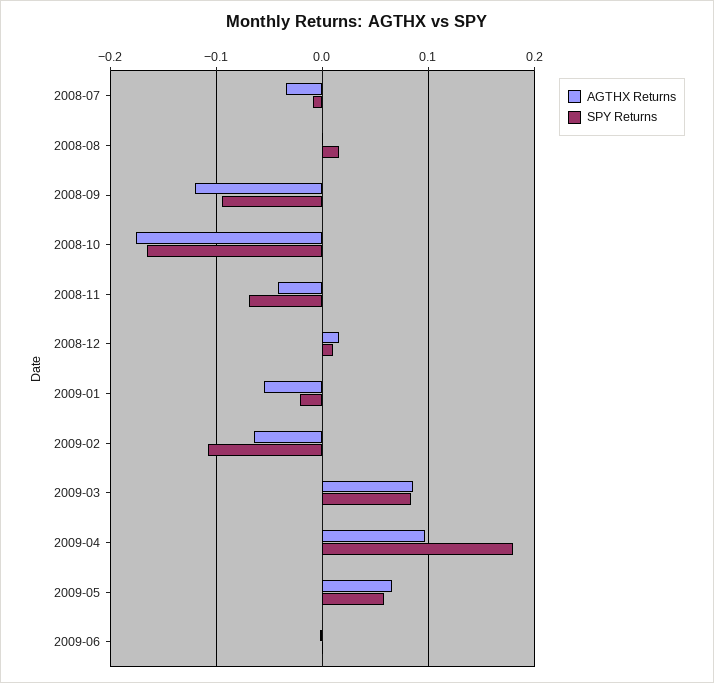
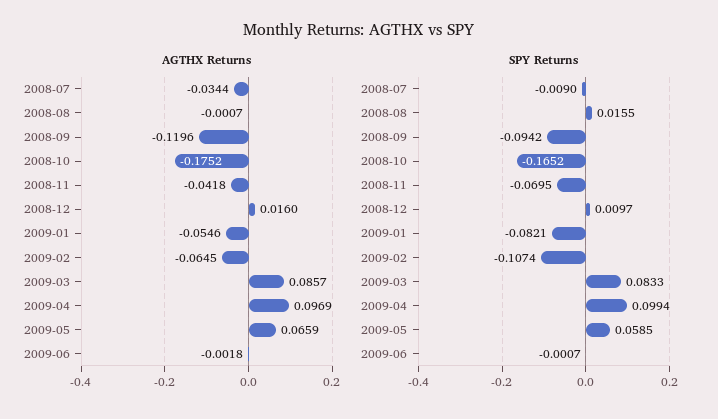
  {
    "AGTHX Returns": {
      "2008-07": -0.0344,
      "2008-08": -0.0007,
      "2008-09": -0.1196,
      "2008-10": -0.1752,
      "2008-11": -0.0418,
      "2008-12": 0.016,
      "2009-01": -0.0546,
      "2009-02": -0.0645,
      "2009-03": 0.0857,
      "2009-04": 0.0969,
      "2009-05": 0.0659,
      "2009-06": -0.0018
    },
    "SPY Returns": {
      "2008-07": -0.009,
      "2008-08": 0.0155,
      "2008-09": -0.0942,
      "2008-10": -0.1652,
      "2008-11": -0.0695,
      "2008-12": 0.0097,
-     "2009-01": -0.02,
+     "2009-01": -0.0821,
      "2009-02": -0.1074,
      "2009-03": 0.0833,
-     "2009-04": 0.18,
+     "2009-04": 0.0994,
      "2009-05": 0.0585,
      "2009-06": -0.0007
    }
  }

